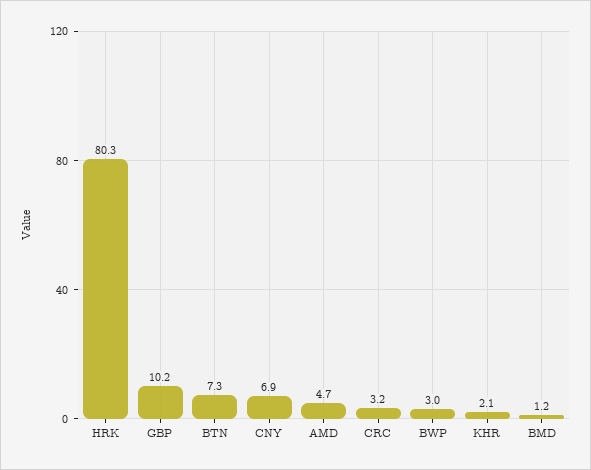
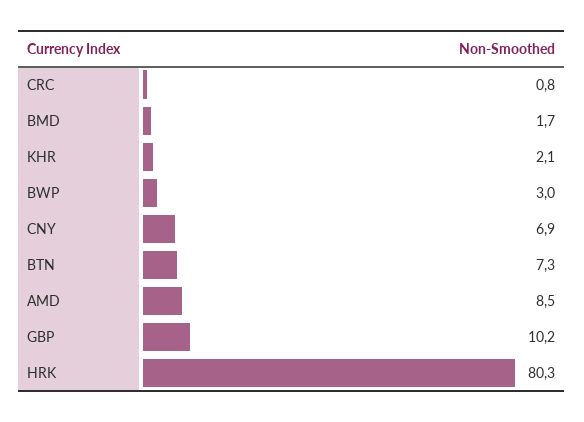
  {
    "HRK": 80.3,
    "GBP": 10.2,
    "BTN": 7.3,
    "CNY": 6.9,
-   "AMD": 4.7,
+   "AMD": 8.5,
-   "CRC": 3.2,
+   "CRC": 0.8,
    "BWP": 3,
    "KHR": 2.1,
-   "BMD": 1.2
+   "BMD": 1.7
  }

